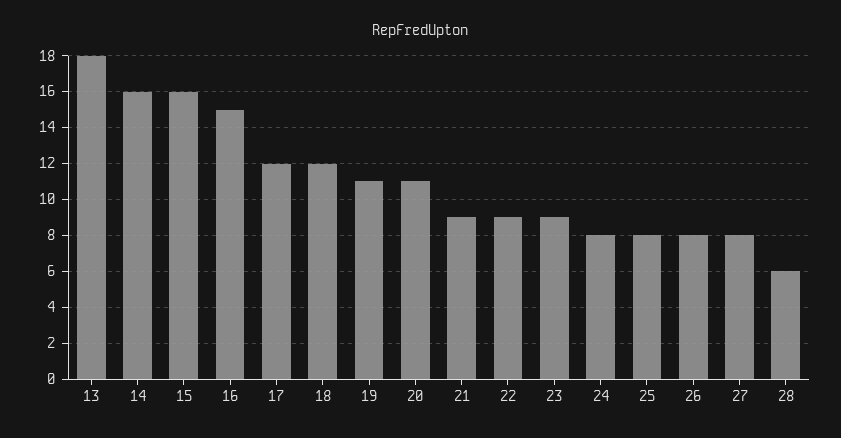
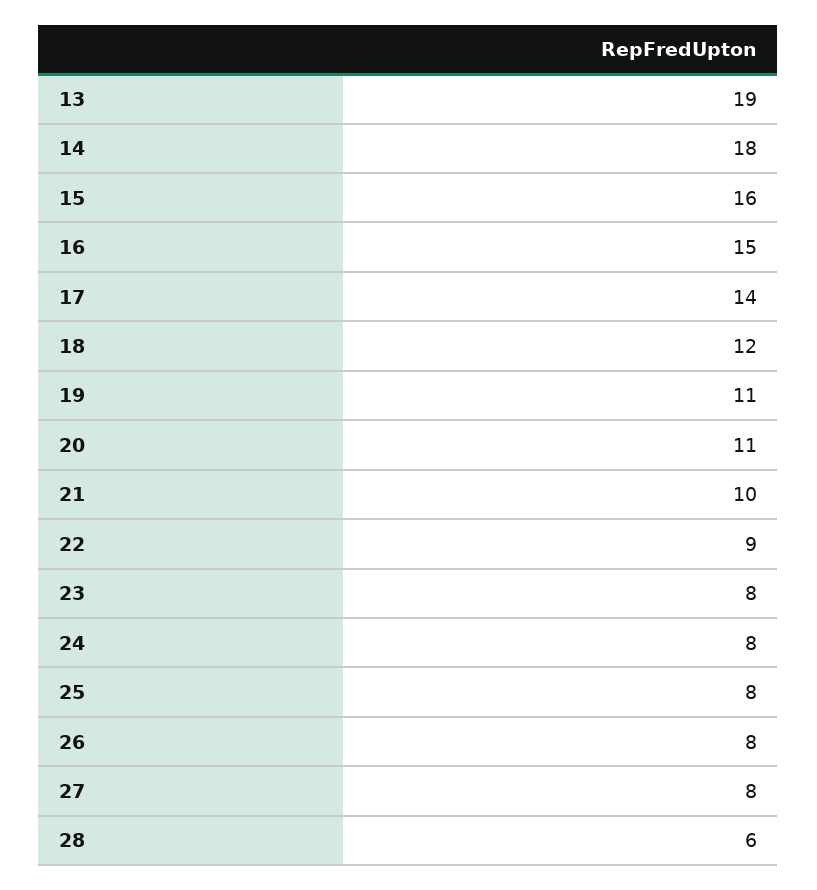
  {
-   "13": 18,
+   "13": 19,
-   "14": 16,
+   "14": 18,
    "15": 16,
    "16": 15,
-   "17": 12,
+   "17": 14,
    "18": 12,
    "19": 11,
    "20": 11,
-   "21": 9,
+   "21": 10,
    "22": 9,
-   "23": 9,
+   "23": 8,
    "24": 8,
    "25": 8,
    "26": 8,
    "27": 8,
    "28": 6
  }

